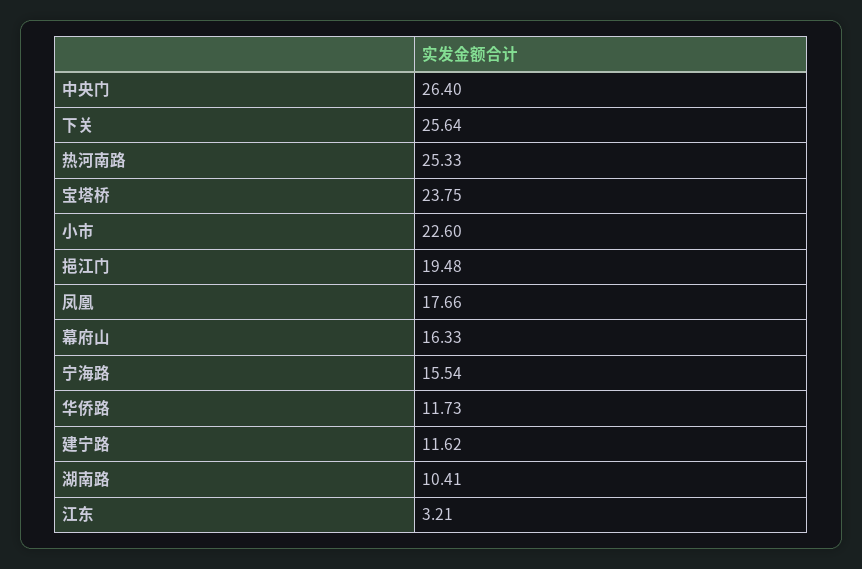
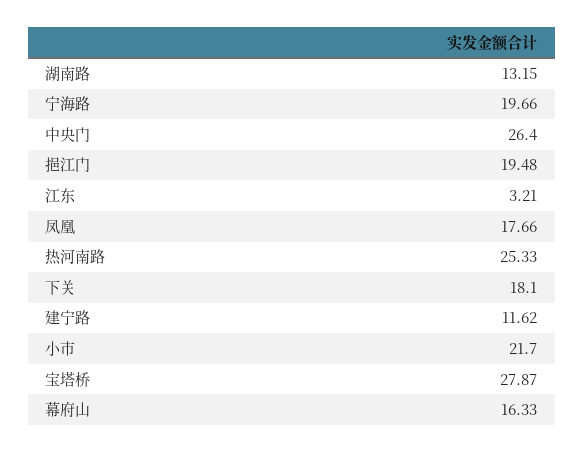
  {
    "中央门": 26.4,
-   "下关": 25.64,
+   "下关": 18.1,
    "热河南路": 25.33,
-   "宝塔桥": 23.75,
+   "宝塔桥": 27.87,
-   "小市": 22.6,
+   "小市": 21.7,
    "挹江门": 19.48,
    "凤凰": 17.66,
    "幕府山": 16.33,
-   "宁海路": 15.54,
+   "宁海路": 19.66,
-   "华侨路": 11.73,
    "建宁路": 11.62,
-   "湖南路": 10.41,
+   "湖南路": 13.15,
    "江东": 3.21
  }

